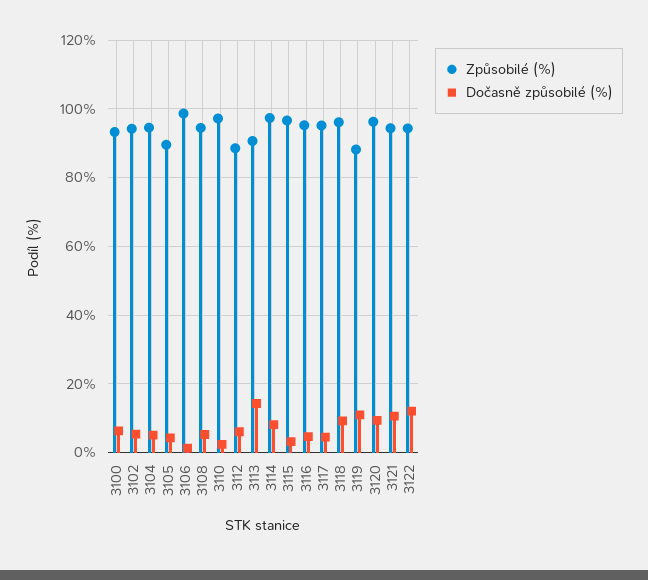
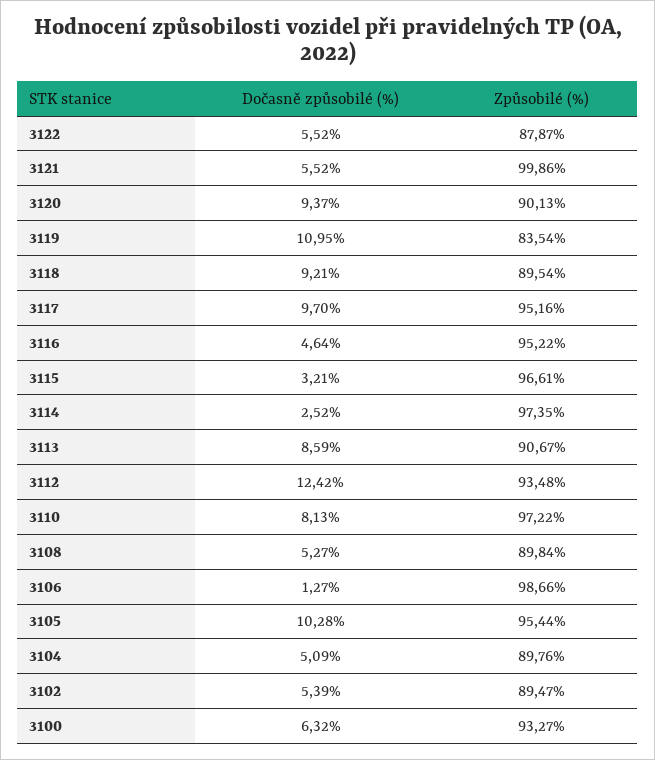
  {
    "Způsobilé (%)": {
      "3100": 93.27,
-     "3102": 94,
+     "3102": 89.47,
-     "3104": 94,
+     "3104": 89.76,
-     "3105": 90,
+     "3105": 95.44,
      "3106": 98.66,
-     "3108": 94,
+     "3108": 89.84,
      "3110": 97.22,
-     "3112": 88,
+     "3112": 93.48,
      "3113": 90.67,
      "3114": 97.35,
      "3115": 96.61,
      "3116": 95.22,
      "3117": 95.16,
-     "3118": 96,
+     "3118": 89.54,
-     "3119": 88,
+     "3119": 83.54,
-     "3120": 96,
+     "3120": 90.13,
-     "3121": 94,
+     "3121": 99.86,
-     "3122": 94
+     "3122": 87.87
    },
    "Dočasně způsobilé (%)": {
      "3100": 6.32,
      "3102": 5.39,
      "3104": 5.09,
-     "3105": 4,
+     "3105": 10.28,
      "3106": 1.27,
      "3108": 5.27,
-     "3110": 2,
+     "3110": 8.13,
-     "3112": 6,
+     "3112": 12.42,
-     "3113": 14,
+     "3113": 8.59,
-     "3114": 8,
+     "3114": 2.52,
      "3115": 3.21,
      "3116": 4.64,
-     "3117": 4,
+     "3117": 9.7,
      "3118": 9.21,
      "3119": 10.95,
      "3120": 9.37,
-     "3121": 10,
+     "3121": 5.52,
-     "3122": 12
+     "3122": 5.52
    }
  }

